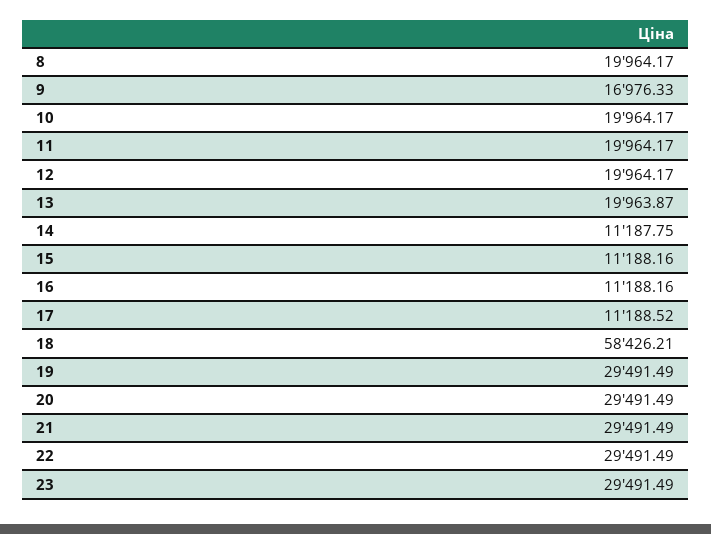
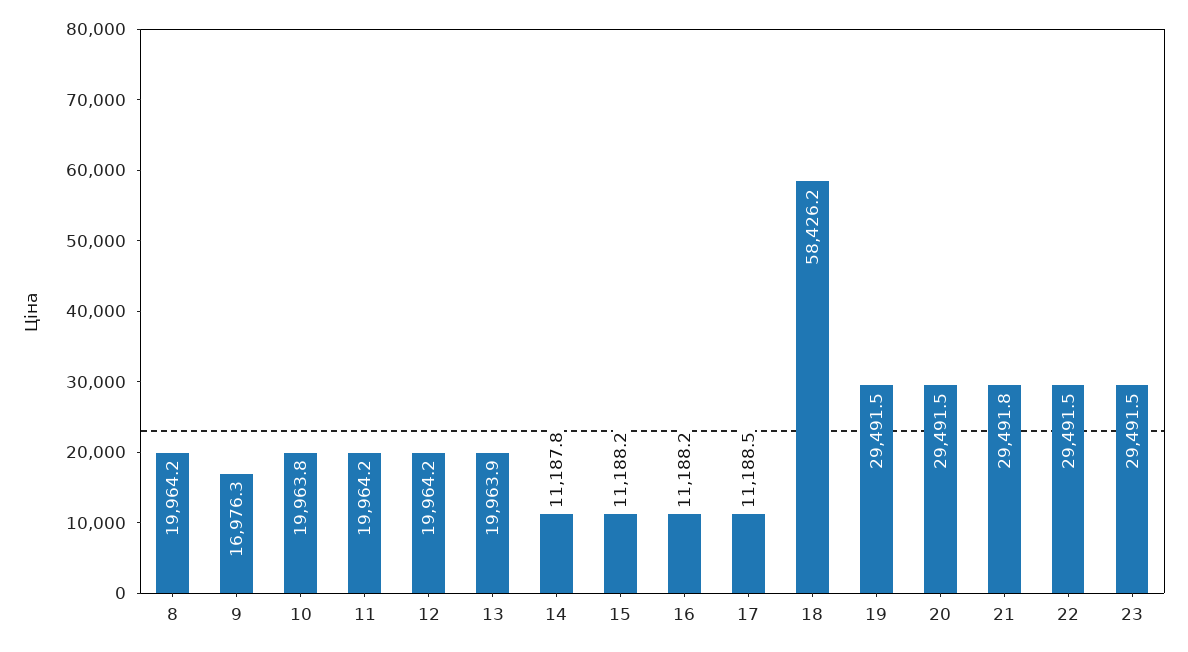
  {
    "8": 19964.17,
    "9": 16976.33,
-   "10": 19964.17,
+   "10": 19963.8,
    "11": 19964.17,
    "12": 19964.17,
    "13": 19963.87,
    "14": 11187.75,
    "15": 11188.16,
    "16": 11188.16,
    "17": 11188.52,
    "18": 58426.21,
    "19": 29491.49,
    "20": 29491.49,
-   "21": 29491.49,
+   "21": 29491.8,
    "22": 29491.49,
    "23": 29491.49
  }

